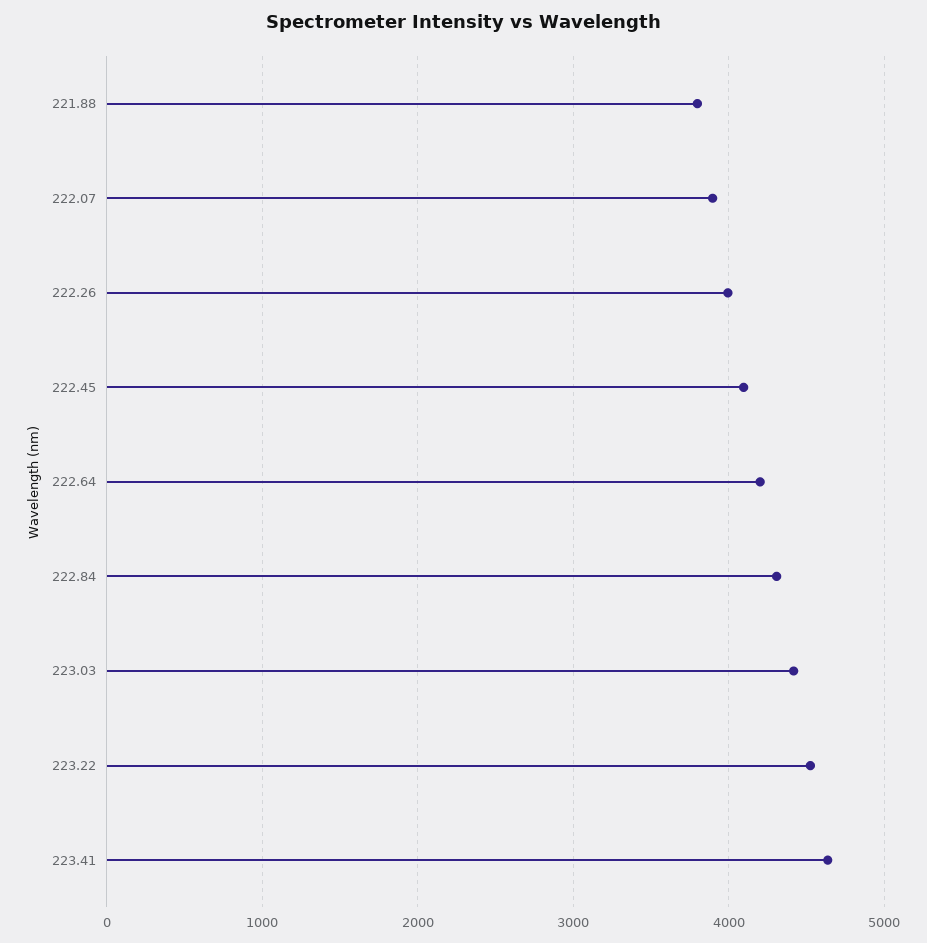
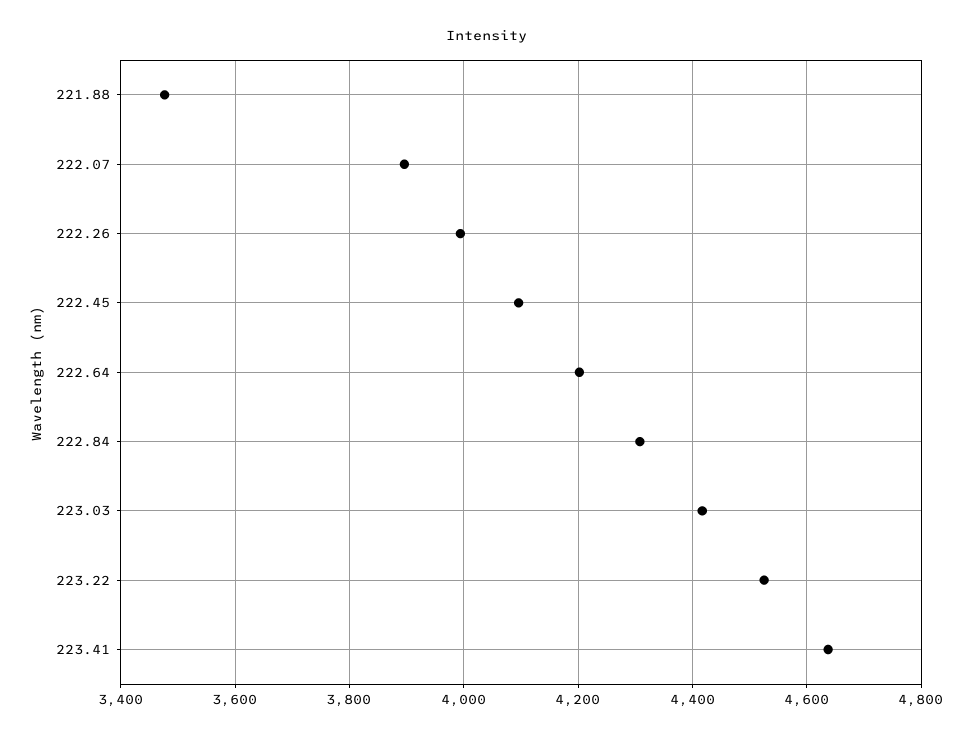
  {
-   "221.88": 3800,
+   "221.88": 3480,
    "222.07": 3900,
    "222.26": 4000,
    "222.45": 4100,
    "222.64": 4200,
    "222.84": 4300,
    "223.03": 4420,
    "223.22": 4520,
    "223.41": 4640
  }

